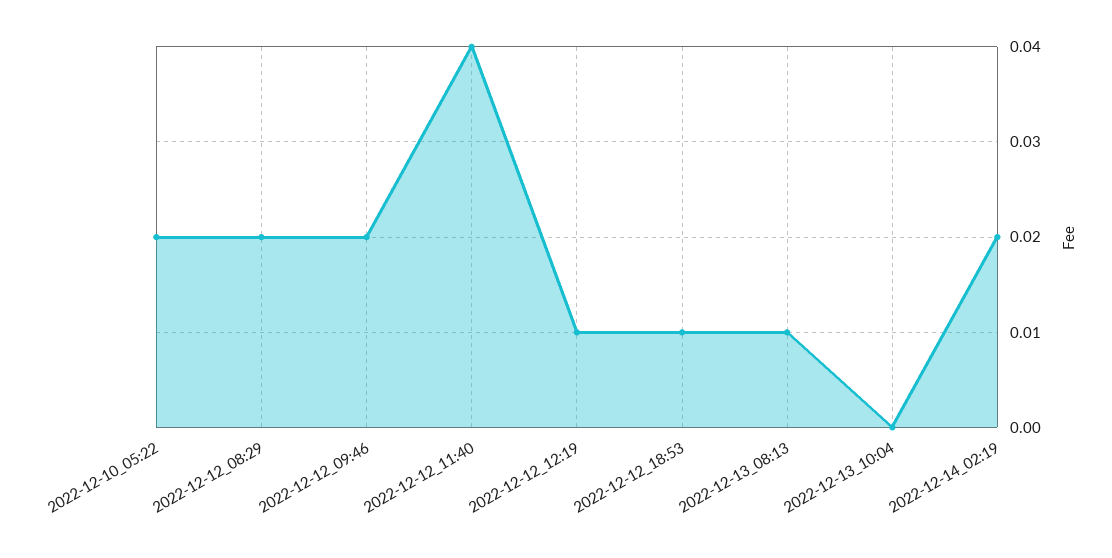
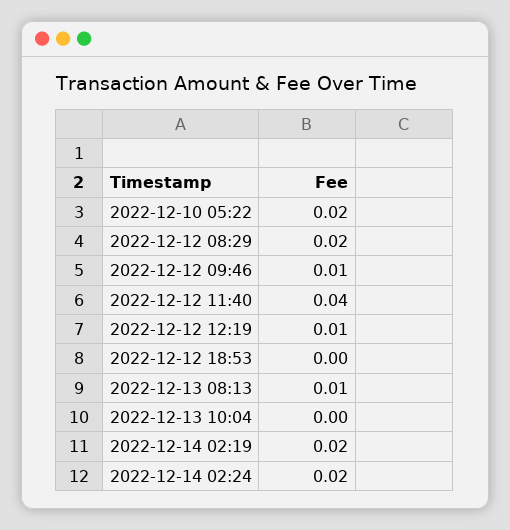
  {
    "2022-12-10_05:22": 0.02,
    "2022-12-12_08:29": 0.02,
-   "2022-12-12_09:46": 0.02,
+   "2022-12-12_09:46": 0.01,
    "2022-12-12_11:40": 0.04,
    "2022-12-12_12:19": 0.01,
-   "2022-12-12_18:53": 0.01,
+   "2022-12-12_18:53": 0,
    "2022-12-13_08:13": 0.01,
    "2022-12-13_10:04": 0,
-   "2022-12-14_02:19": 0.02
+   "2022-12-14_02:19": 0.02,
+   "2022-12-14 02:24": 0.02
  }

